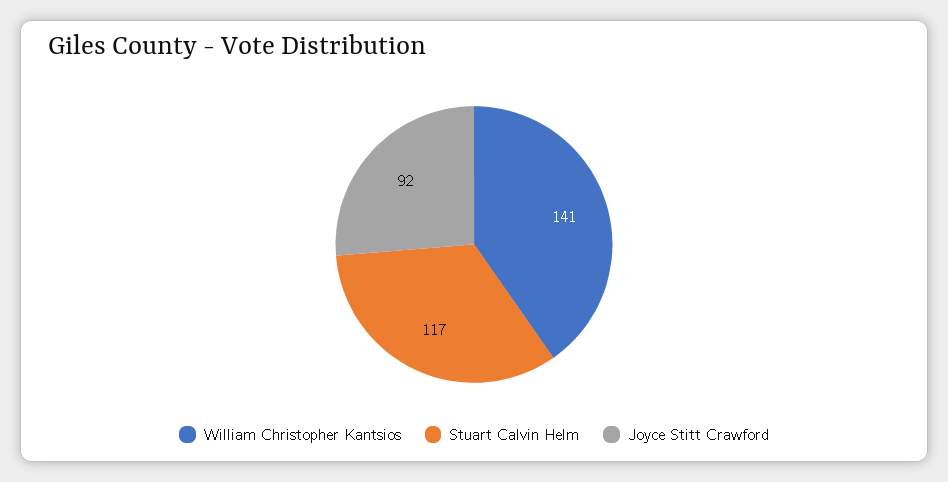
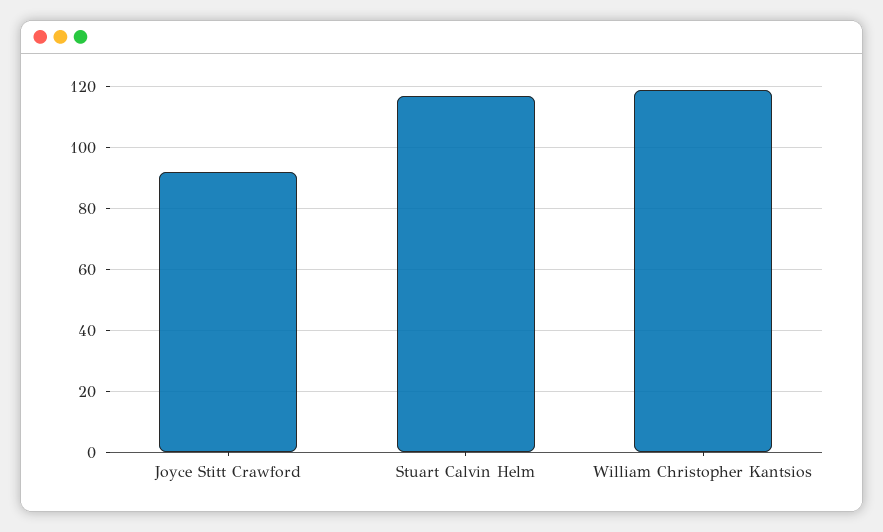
  {
-   "William Christopher Kantsios": 141,
+   "William Christopher Kantsios": 120,
    "Stuart Calvin Helm": 117,
    "Joyce Stitt Crawford": 92
  }

